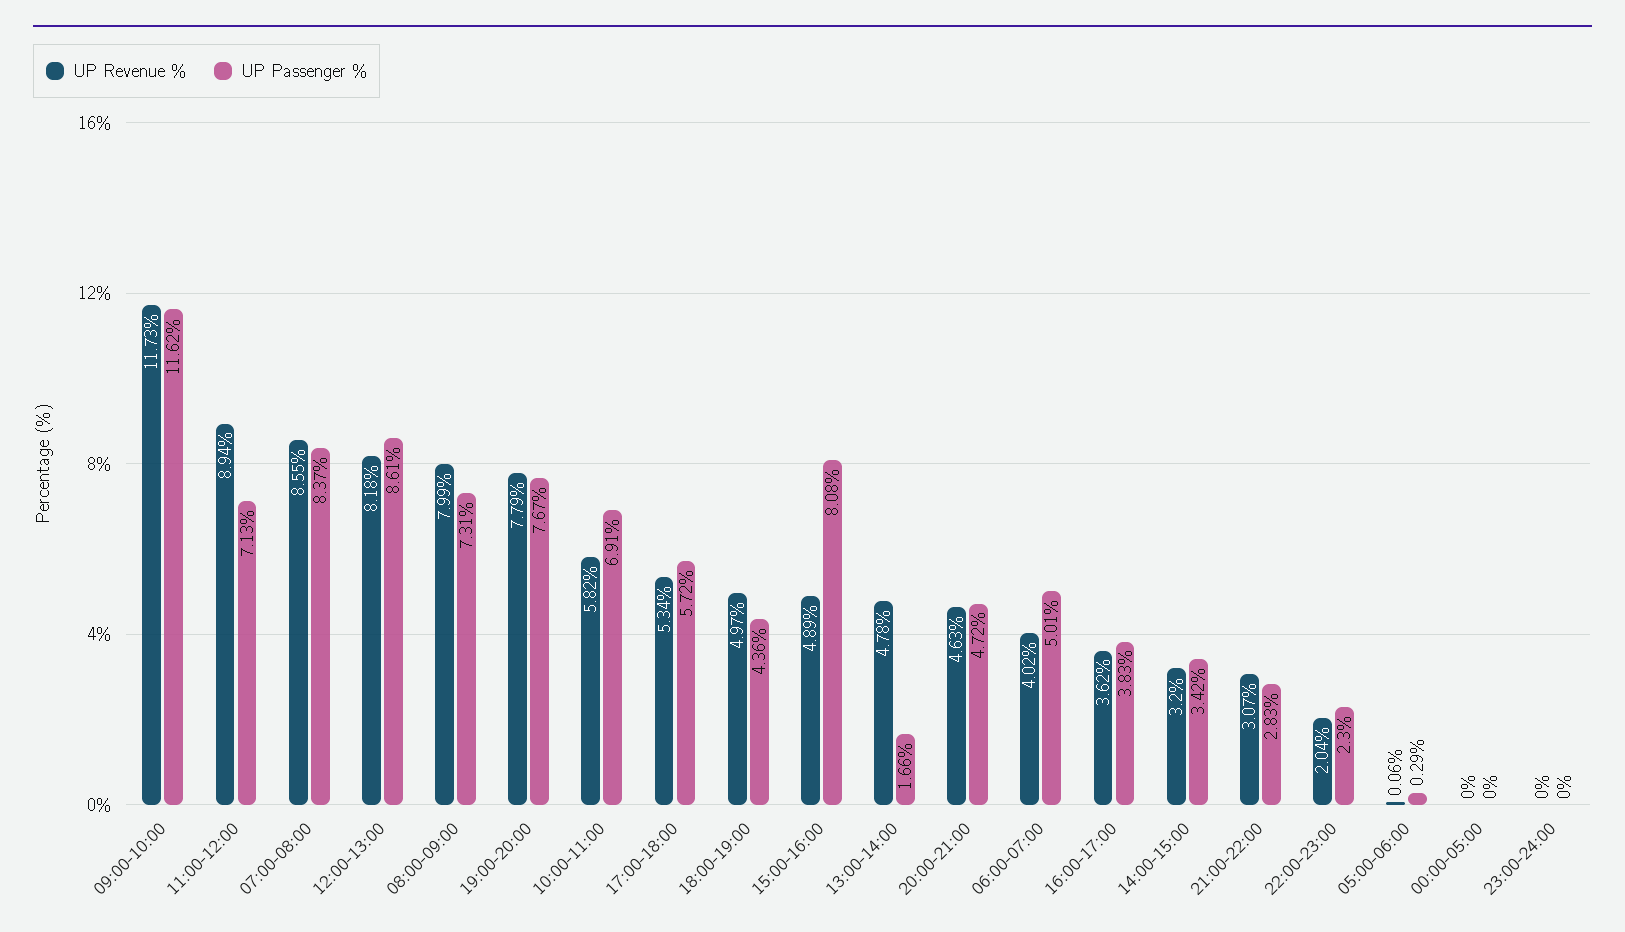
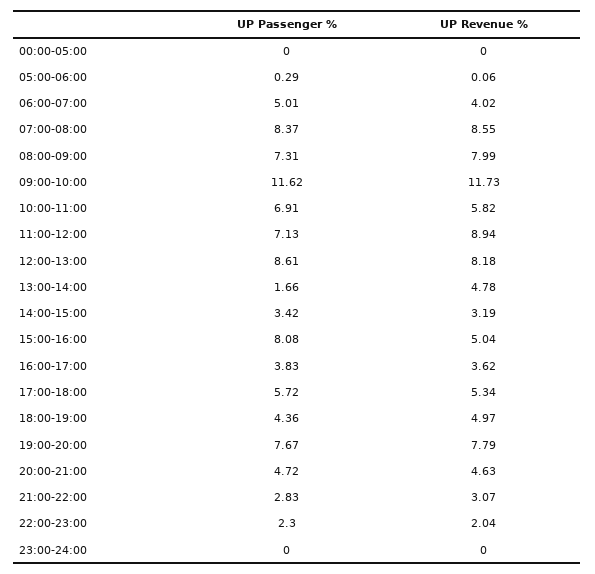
  {
    "UP Revenue %": {
      "09:00-10:00": 11.73,
      "11:00-12:00": 8.94,
      "07:00-08:00": 8.55,
      "12:00-13:00": 8.18,
      "08:00-09:00": 7.99,
      "19:00-20:00": 7.79,
      "10:00-11:00": 5.82,
      "17:00-18:00": 5.34,
      "18:00-19:00": 4.97,
-     "15:00-16:00": 4.89,
+     "15:00-16:00": 5.04,
      "13:00-14:00": 4.78,
      "20:00-21:00": 4.63,
      "06:00-07:00": 4.02,
      "16:00-17:00": 3.62,
-     "14:00-15:00": 3.2,
+     "14:00-15:00": 3.19,
      "21:00-22:00": 3.07,
      "22:00-23:00": 2.04,
      "05:00-06:00": 0.06,
      "00:00-05:00": 0,
      "23:00-24:00": 0
    },
    "UP Passenger %": {
      "09:00-10:00": 11.62,
      "11:00-12:00": 7.13,
      "07:00-08:00": 8.37,
      "12:00-13:00": 8.61,
      "08:00-09:00": 7.31,
      "19:00-20:00": 7.67,
      "10:00-11:00": 6.91,
      "17:00-18:00": 5.72,
      "18:00-19:00": 4.36,
      "15:00-16:00": 8.08,
      "13:00-14:00": 1.66,
      "20:00-21:00": 4.72,
      "06:00-07:00": 5.01,
      "16:00-17:00": 3.83,
      "14:00-15:00": 3.42,
      "21:00-22:00": 2.83,
      "22:00-23:00": 2.3,
      "05:00-06:00": 0.29,
      "00:00-05:00": 0,
      "23:00-24:00": 0
    }
  }

